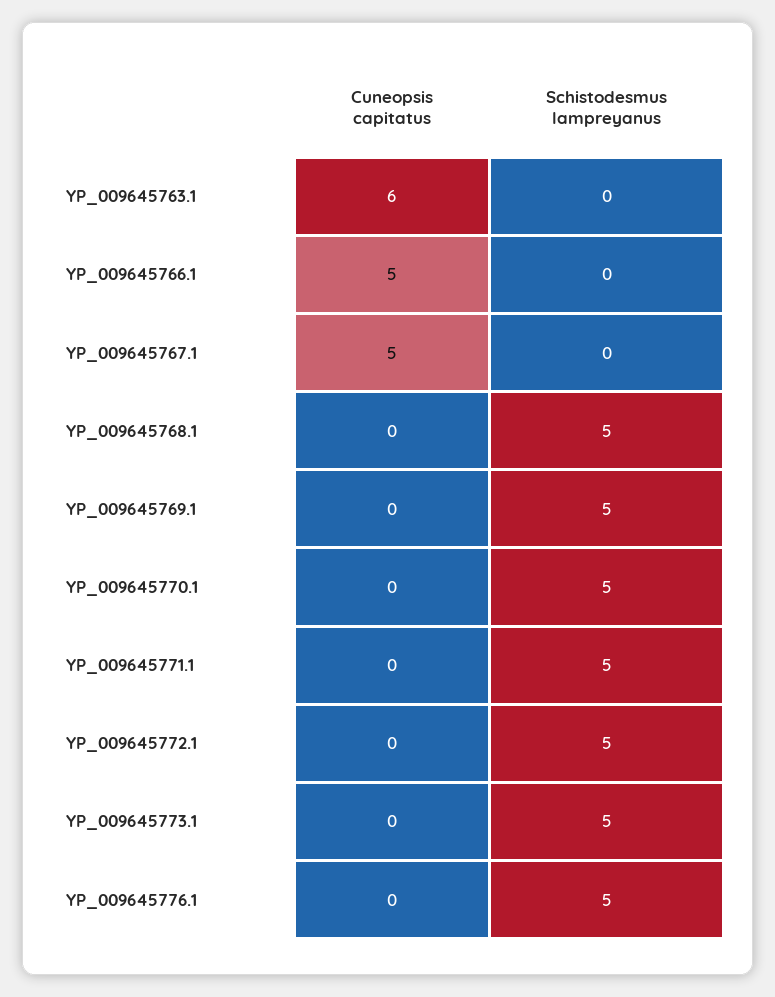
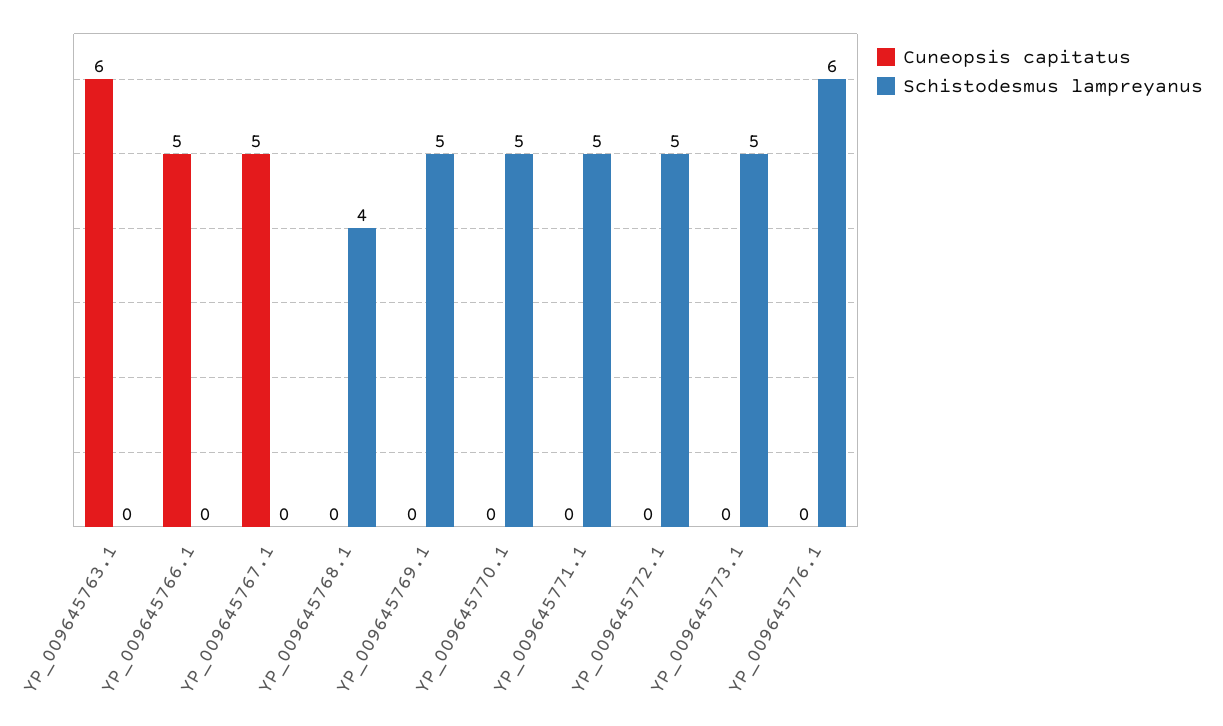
  {
    "Cuneopsis capitatus": {
      "YP_009645763.1": 6,
      "YP_009645766.1": 5,
      "YP_009645767.1": 5,
      "YP_009645768.1": 0,
      "YP_009645769.1": 0,
      "YP_009645770.1": 0,
      "YP_009645771.1": 0,
      "YP_009645772.1": 0,
      "YP_009645773.1": 0,
      "YP_009645776.1": 0
    },
    "Schistodesmus lampreyanus": {
      "YP_009645763.1": 0,
      "YP_009645766.1": 0,
      "YP_009645767.1": 0,
-     "YP_009645768.1": 5,
+     "YP_009645768.1": 4,
      "YP_009645769.1": 5,
      "YP_009645770.1": 5,
      "YP_009645771.1": 5,
      "YP_009645772.1": 5,
      "YP_009645773.1": 5,
-     "YP_009645776.1": 5
+     "YP_009645776.1": 6
    }
  }

